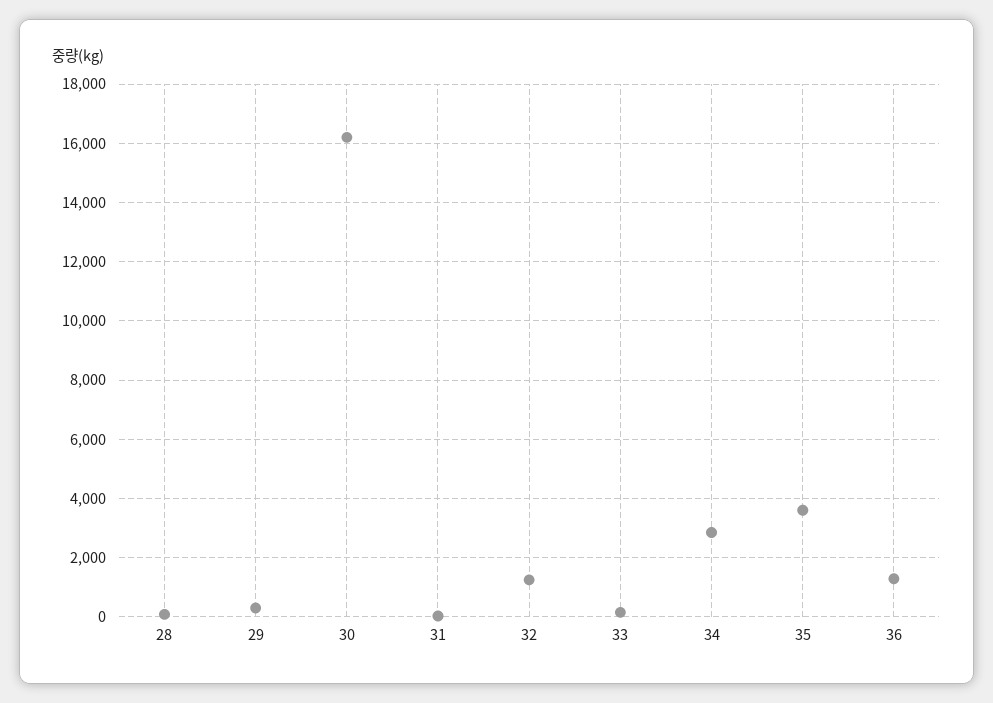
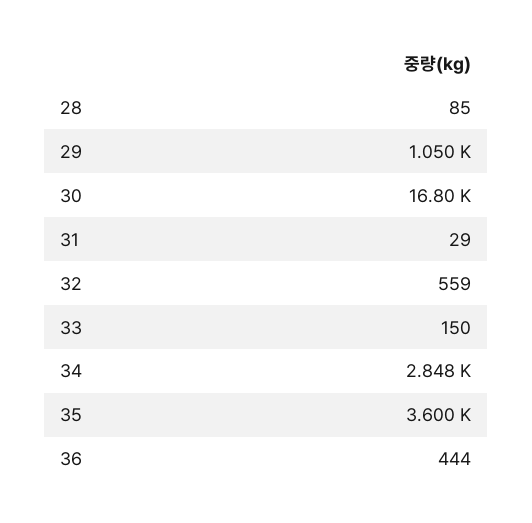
  {
    "28": 85,
-   "29": 250,
+   "29": 1050,
-   "30": 16250,
+   "30": 16800,
    "31": 29,
-   "32": 1250,
+   "32": 559,
    "33": 150,
    "34": 2848,
    "35": 3600,
-   "36": 1250
+   "36": 444
  }

